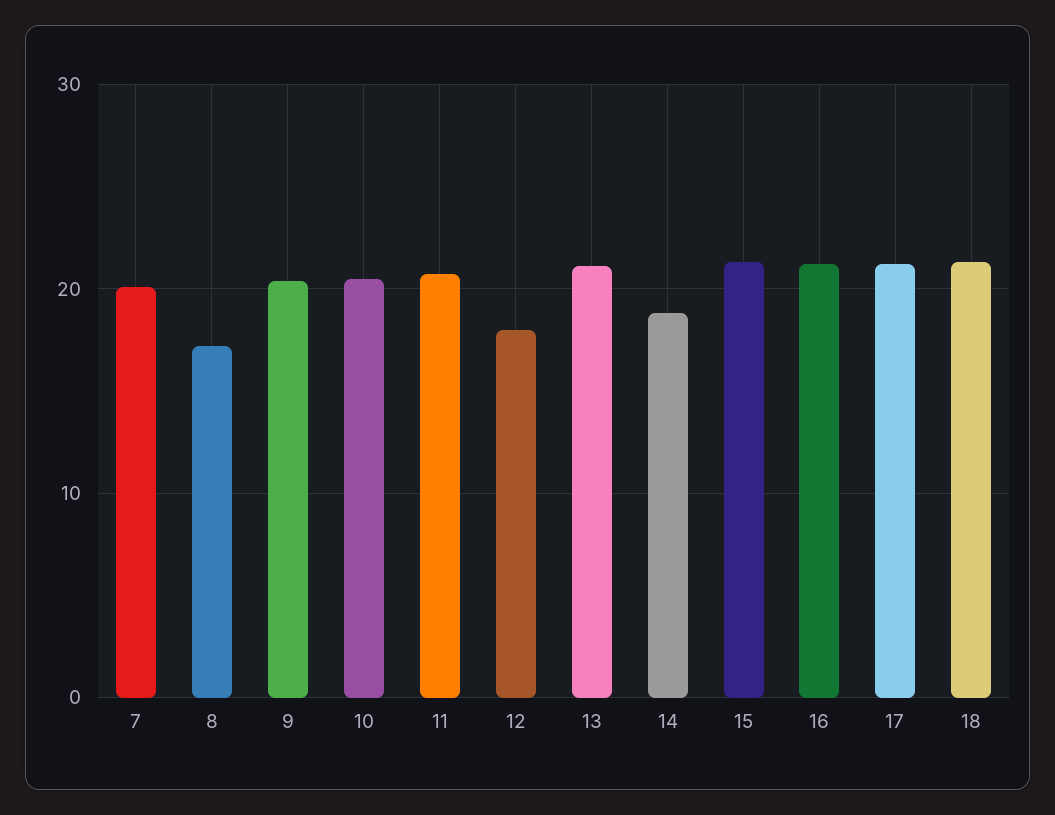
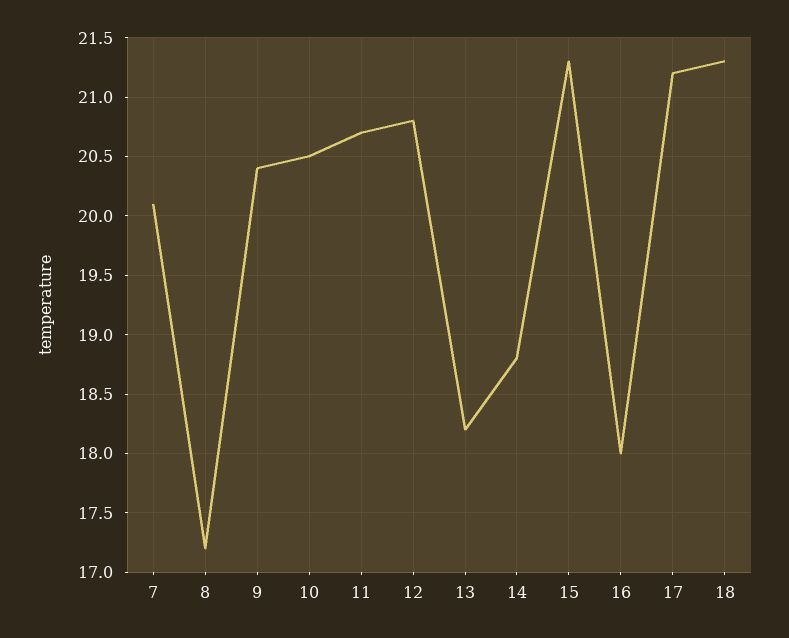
  {
    "7": 20.1,
    "8": 17.2,
    "9": 20.4,
    "10": 20.5,
    "11": 20.7,
-   "12": 18,
+   "12": 20.8,
-   "13": 21,
+   "13": 18.2,
    "14": 18.8,
    "15": 21.3,
-   "16": 21,
+   "16": 18,
    "17": 21.2,
    "18": 21.3
  }

